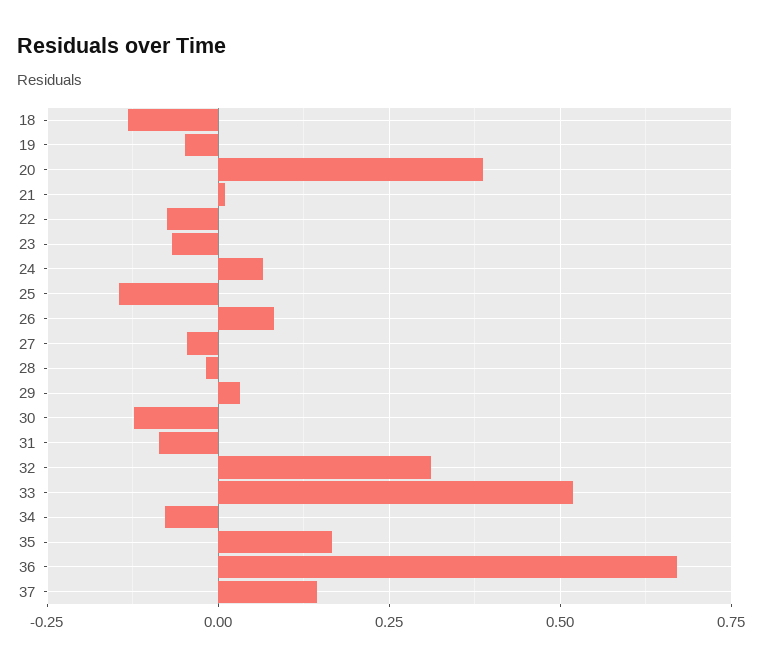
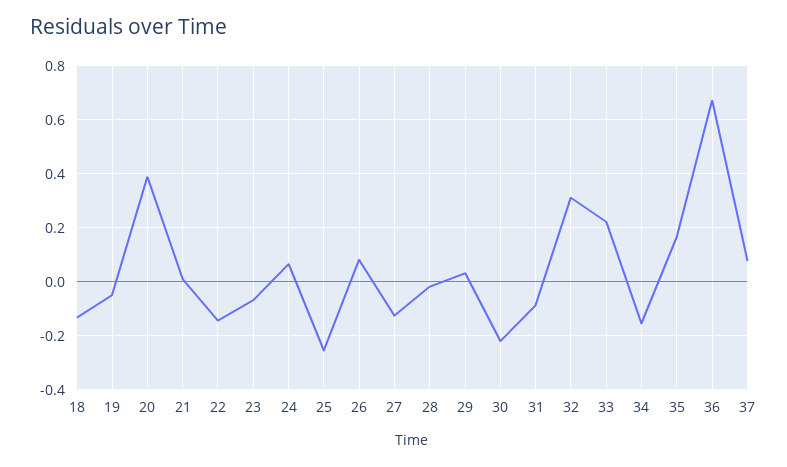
  {
    "18": -0.125,
    "19": -0.05,
    "20": 0.375,
    "21": 0,
-   "22": -0.075,
+   "22": -0.15,
    "23": -0.075,
    "24": 0.075,
-   "25": -0.15,
+   "25": -0.25,
    "26": 0.075,
-   "27": -0.05,
+   "27": -0.125,
    "28": -0.025,
    "29": 0.025,
-   "30": -0.125,
+   "30": -0.225,
    "31": -0.075,
    "32": 0.3,
-   "33": 0.525,
+   "33": 0.225,
-   "34": -0.075,
+   "34": -0.15,
    "35": 0.175,
    "36": 0.675,
-   "37": 0.15
+   "37": 0.075
  }

